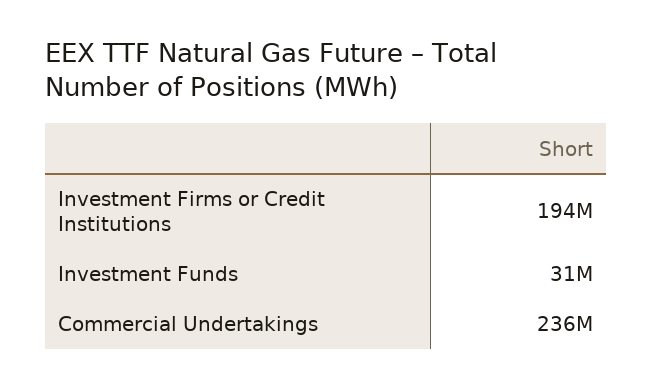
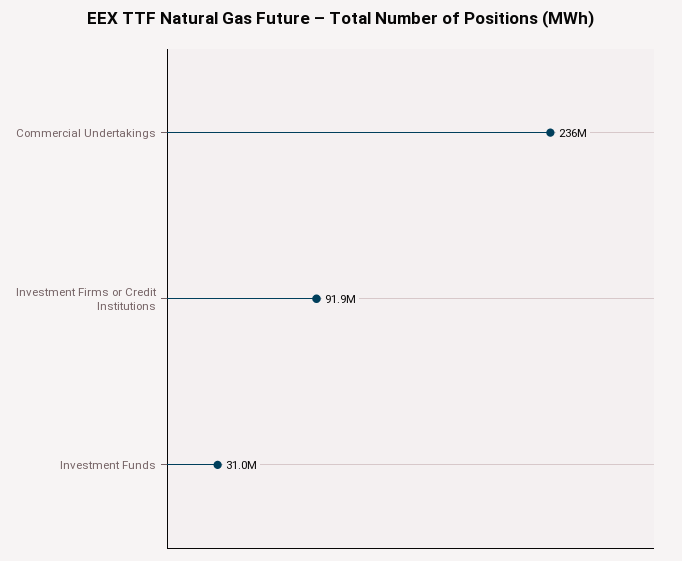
  {
-   "Investment Firms or Credit Institutions": 194000000,
+   "Investment Firms or Credit Institutions": 91900000,
    "Investment Funds": 31000000,
    "Commercial Undertakings": 236000000
  }

